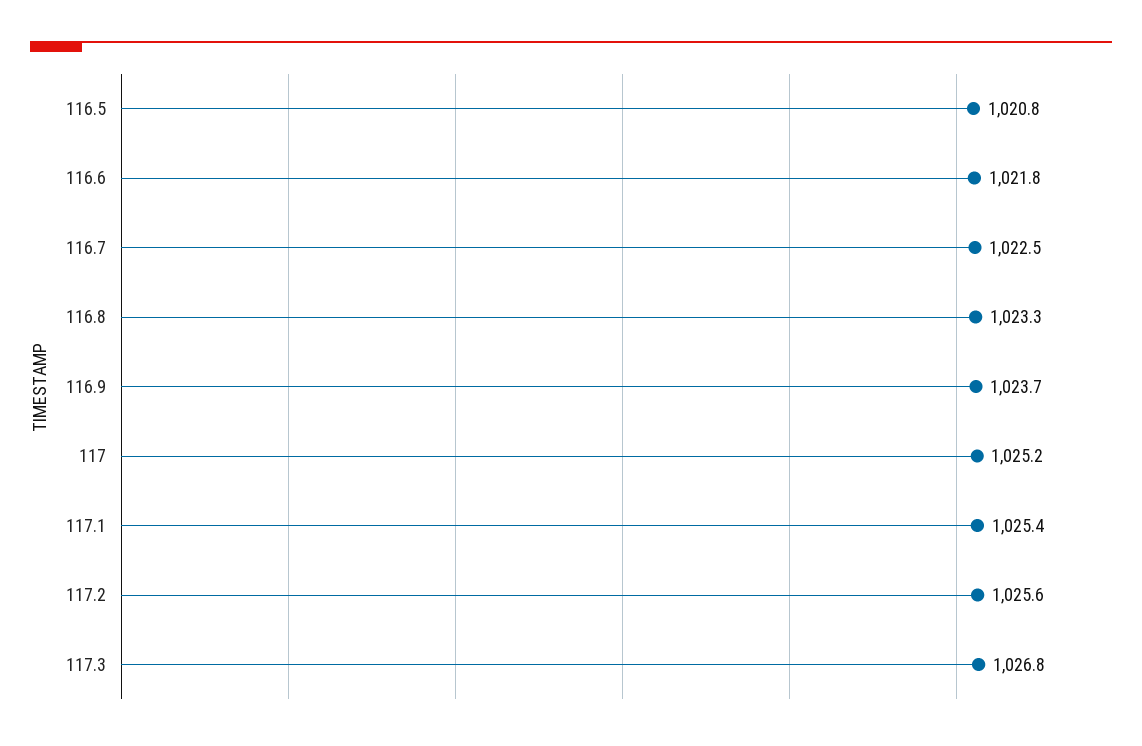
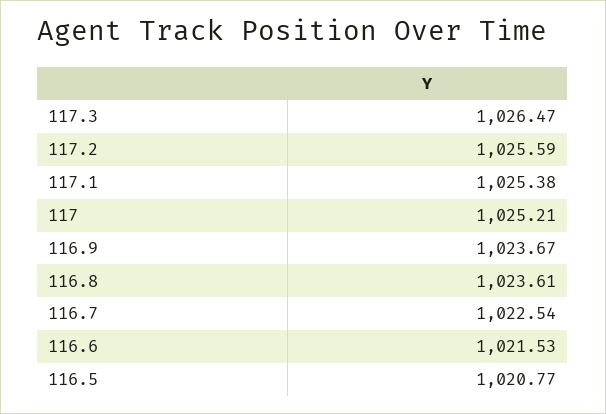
  {
    "116.5": 1020.77,
-   "116.6": 1021.8,
+   "116.6": 1021.53,
    "116.7": 1022.54,
-   "116.8": 1023.3,
+   "116.8": 1023.61,
    "116.9": 1023.67,
    "117": 1025.21,
    "117.1": 1025.38,
    "117.2": 1025.59,
-   "117.3": 1026.8
+   "117.3": 1026.47
  }

